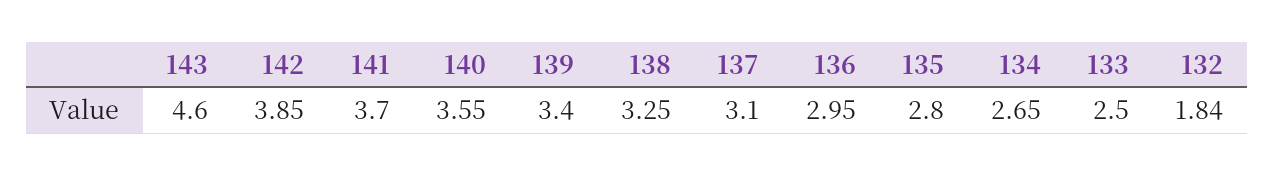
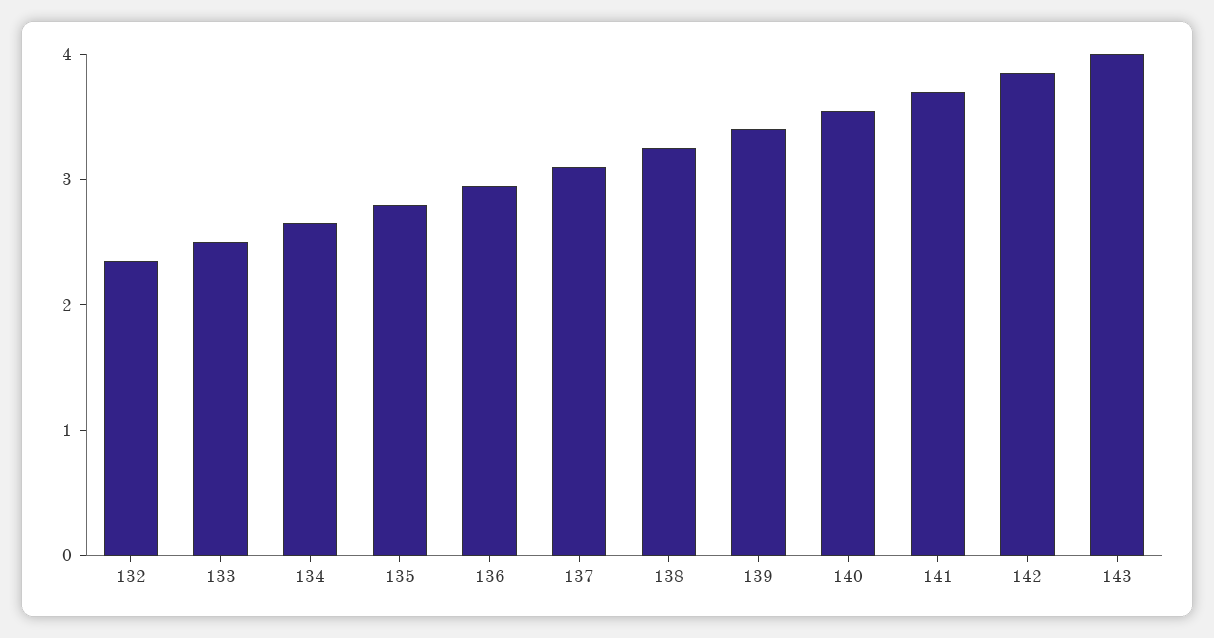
  {
-   "143": 4.6,
+   "143": 4,
    "142": 3.85,
    "141": 3.7,
    "140": 3.55,
    "139": 3.4,
    "138": 3.25,
    "137": 3.1,
    "136": 2.95,
    "135": 2.8,
    "134": 2.65,
    "133": 2.5,
-   "132": 1.84
+   "132": 2.4
  }

